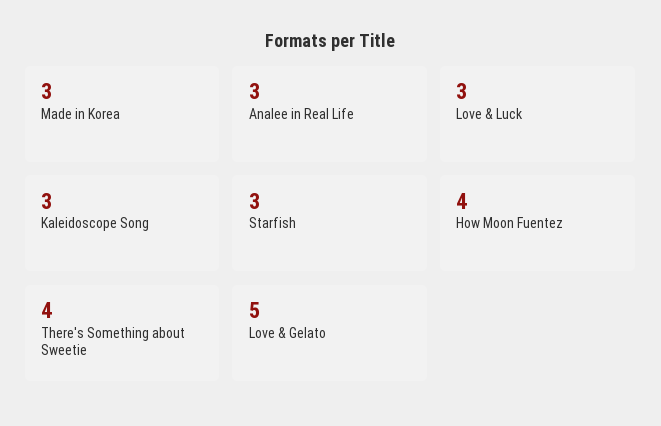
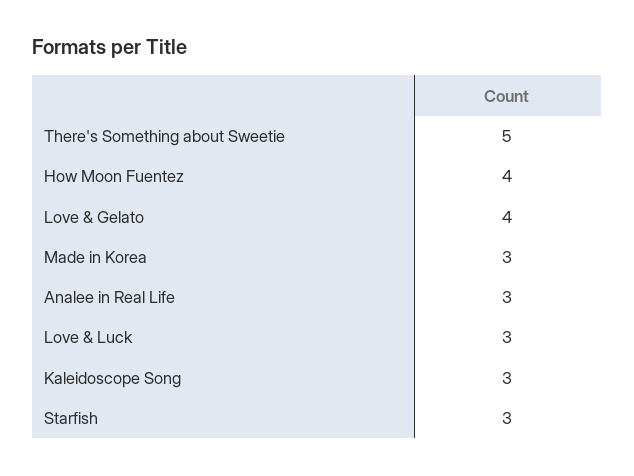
  {
    "Made in Korea": 3,
    "Analee in Real Life": 3,
    "Love & Luck": 3,
    "Kaleidoscope Song": 3,
    "Starfish": 3,
    "How Moon Fuentez": 4,
-   "There's Something about Sweetie": 4,
+   "There's Something about Sweetie": 5,
-   "Love & Gelato": 5
+   "Love & Gelato": 4
  }

